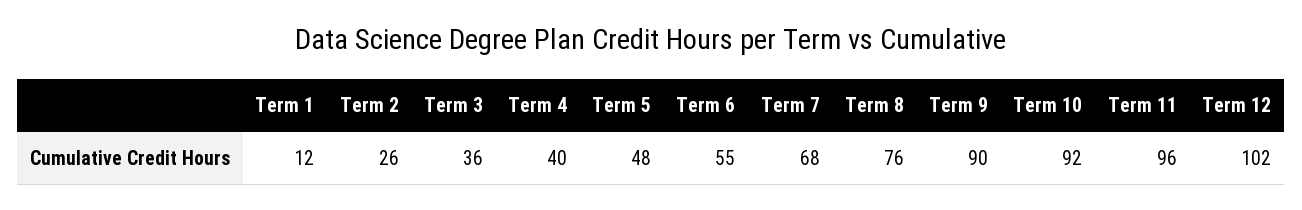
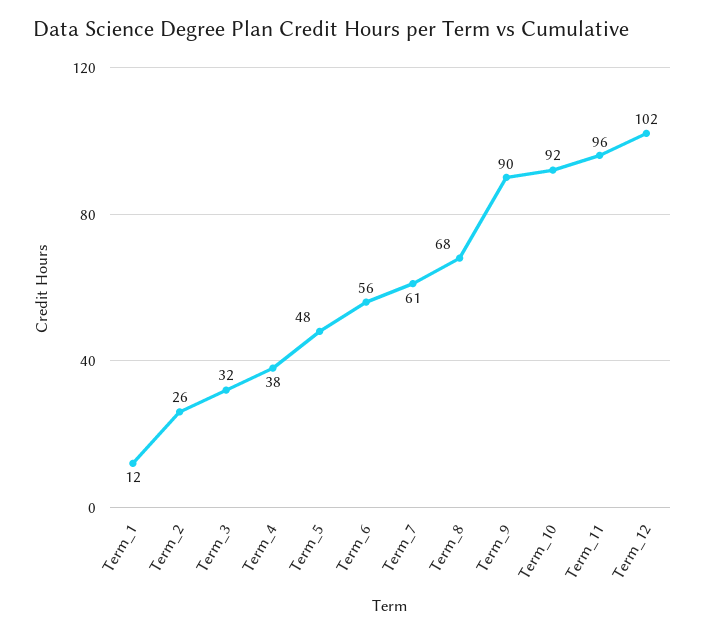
  {
    "Term 1": 12,
    "Term 2": 26,
-   "Term 3": 36,
+   "Term 3": 32,
-   "Term 4": 40,
+   "Term 4": 38,
    "Term 5": 48,
-   "Term 6": 55,
+   "Term 6": 56,
-   "Term 7": 68,
+   "Term 7": 61,
-   "Term 8": 76,
+   "Term 8": 68,
    "Term 9": 90,
    "Term 10": 92,
    "Term 11": 96,
    "Term 12": 102
  }

